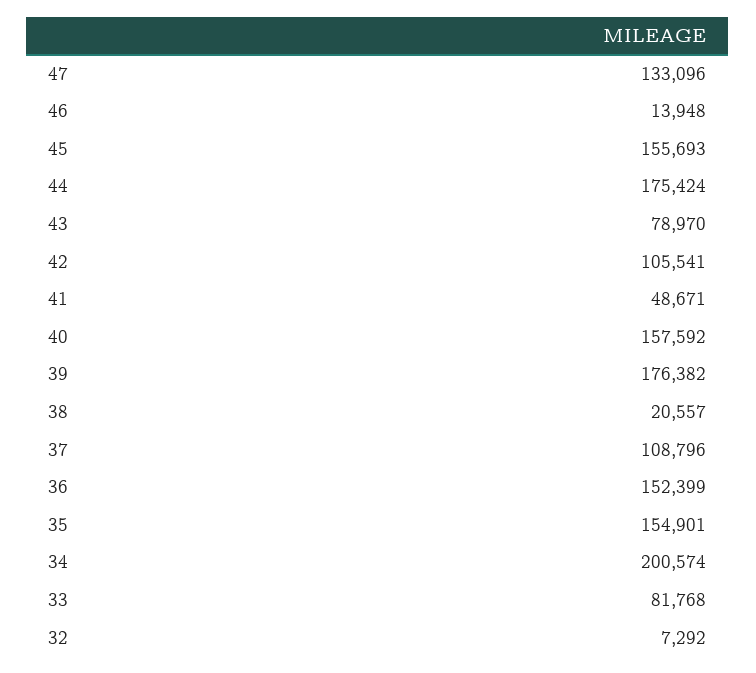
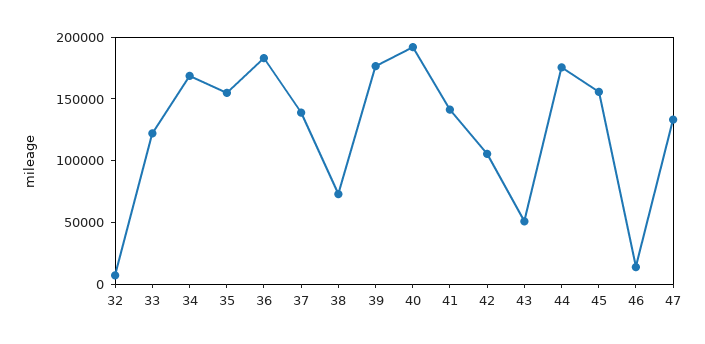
  {
    "47": 133096,
    "46": 13948,
    "45": 155693,
    "44": 175424,
-   "43": 78970,
+   "43": 50000,
    "42": 105541,
-   "41": 48671,
+   "41": 140000,
-   "40": 157592,
+   "40": 190000,
    "39": 176382,
-   "38": 20557,
+   "38": 70000,
-   "37": 108796,
+   "37": 140000,
-   "36": 152399,
+   "36": 180000,
    "35": 154901,
-   "34": 200574,
+   "34": 170000,
-   "33": 81768,
+   "33": 120000,
    "32": 7292
  }

